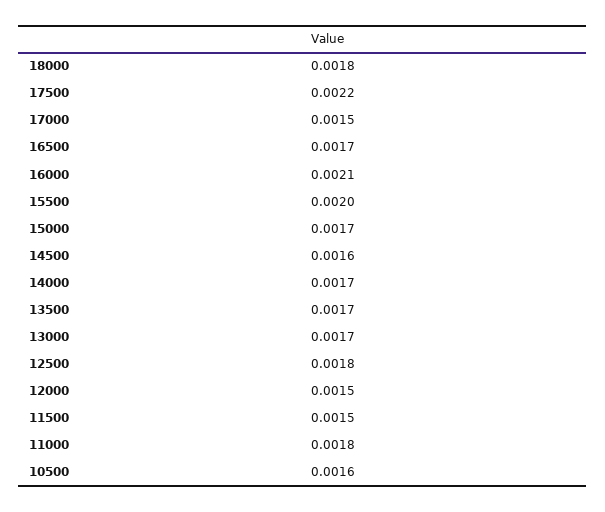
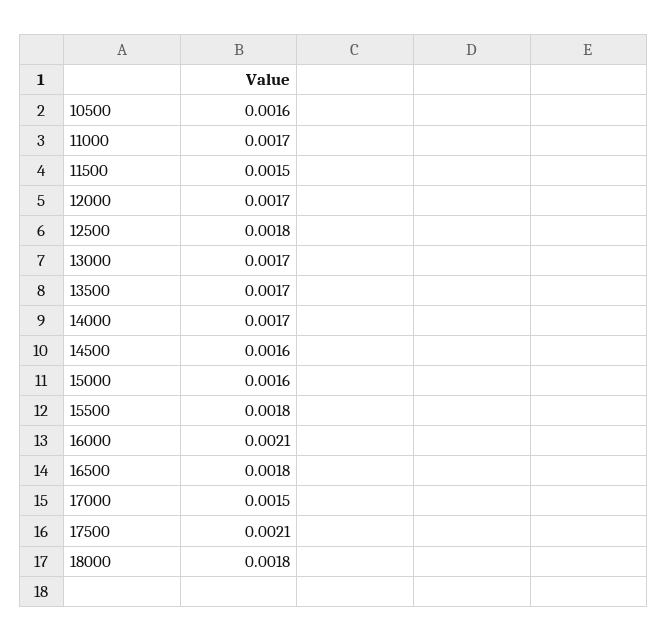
  {
    "18000": 0.0018,
-   "17500": 0.0022,
+   "17500": 0.0021,
    "17000": 0.0015,
-   "16500": 0.0017,
+   "16500": 0.0018,
    "16000": 0.0021,
-   "15500": 0.002,
+   "15500": 0.0018,
-   "15000": 0.0017,
+   "15000": 0.0016,
    "14500": 0.0016,
    "14000": 0.0017,
    "13500": 0.0017,
    "13000": 0.0017,
    "12500": 0.0018,
-   "12000": 0.0015,
+   "12000": 0.0017,
    "11500": 0.0015,
-   "11000": 0.0018,
+   "11000": 0.0017,
    "10500": 0.0016
  }

